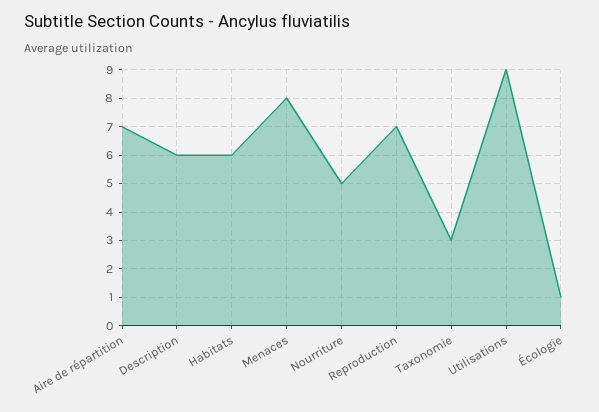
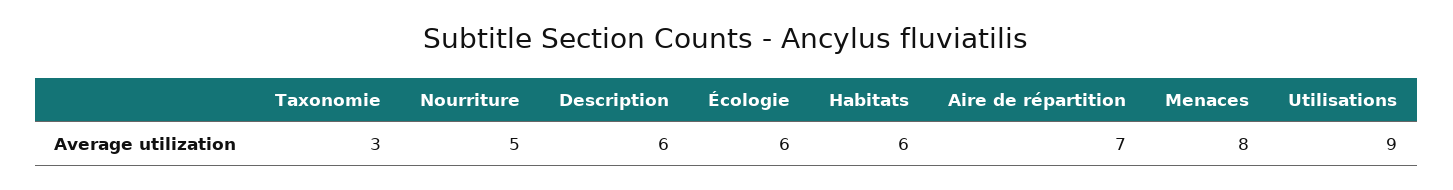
  {
    "Aire de répartition": 7,
    "Description": 6,
    "Habitats": 6,
    "Menaces": 8,
    "Nourriture": 5,
-   "Reproduction": 7,
    "Taxonomie": 3,
    "Utilisations": 9,
-   "Écologie": 1
+   "Écologie": 6
  }

